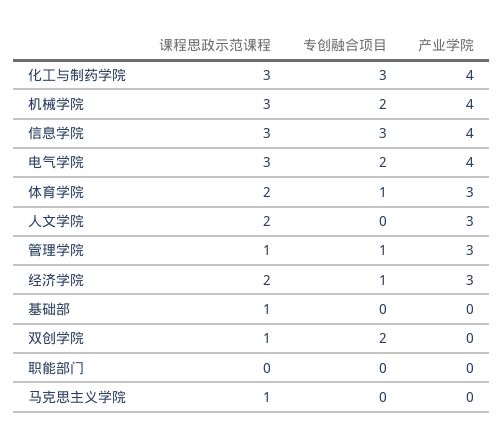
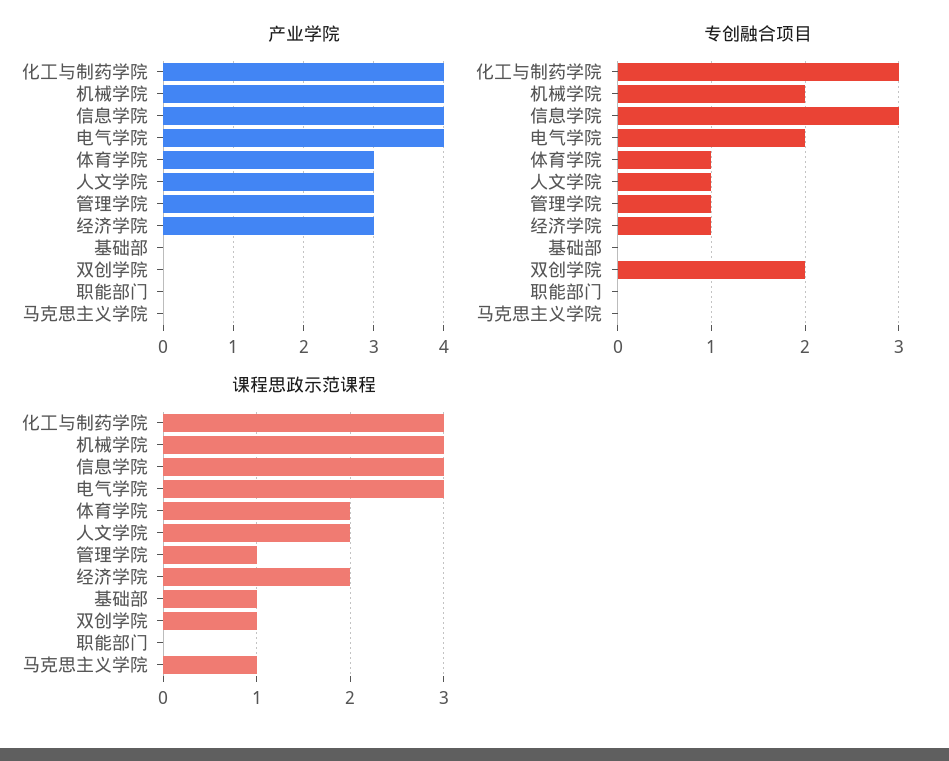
  {
    "课程思政示范课程": {
      "化工与制药学院": 3,
      "机械学院": 3,
      "信息学院": 3,
      "电气学院": 3,
      "体育学院": 2,
      "人文学院": 2,
      "管理学院": 1,
      "经济学院": 2,
      "基础部": 1,
      "双创学院": 1,
      "职能部门": 0,
      "马克思主义学院": 1
    },
    "专创融合项目": {
      "化工与制药学院": 3,
      "机械学院": 2,
      "信息学院": 3,
      "电气学院": 2,
      "体育学院": 1,
-     "人文学院": 0,
+     "人文学院": 1,
      "管理学院": 1,
      "经济学院": 1,
      "基础部": 0,
      "双创学院": 2,
      "职能部门": 0,
      "马克思主义学院": 0
    },
    "产业学院": {
      "化工与制药学院": 4,
      "机械学院": 4,
      "信息学院": 4,
      "电气学院": 4,
      "体育学院": 3,
      "人文学院": 3,
      "管理学院": 3,
      "经济学院": 3,
      "基础部": 0,
      "双创学院": 0,
      "职能部门": 0,
      "马克思主义学院": 0
    }
  }

